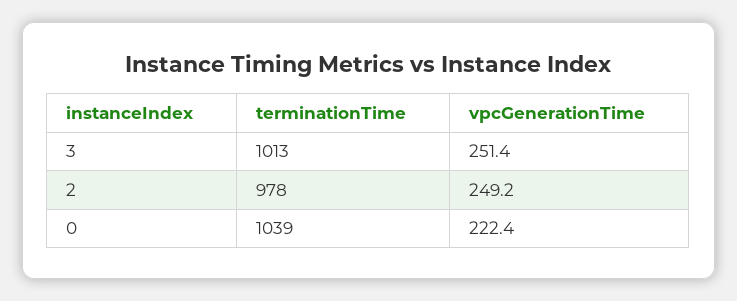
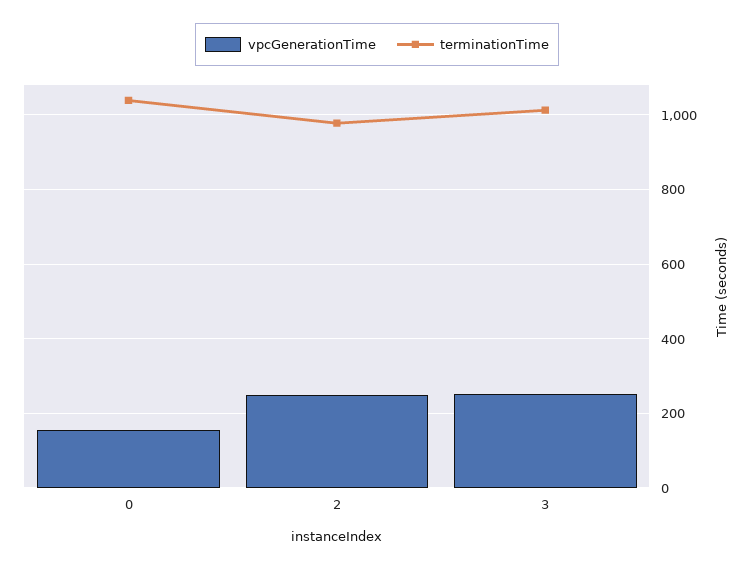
  {
    "terminationTime": {
      "3": 1013,
      "2": 978,
      "0": 1039
    },
    "vpcGenerationTime": {
      "3": 251.4,
      "2": 249.2,
-     "0": 222.4
+     "0": 160
    }
  }

